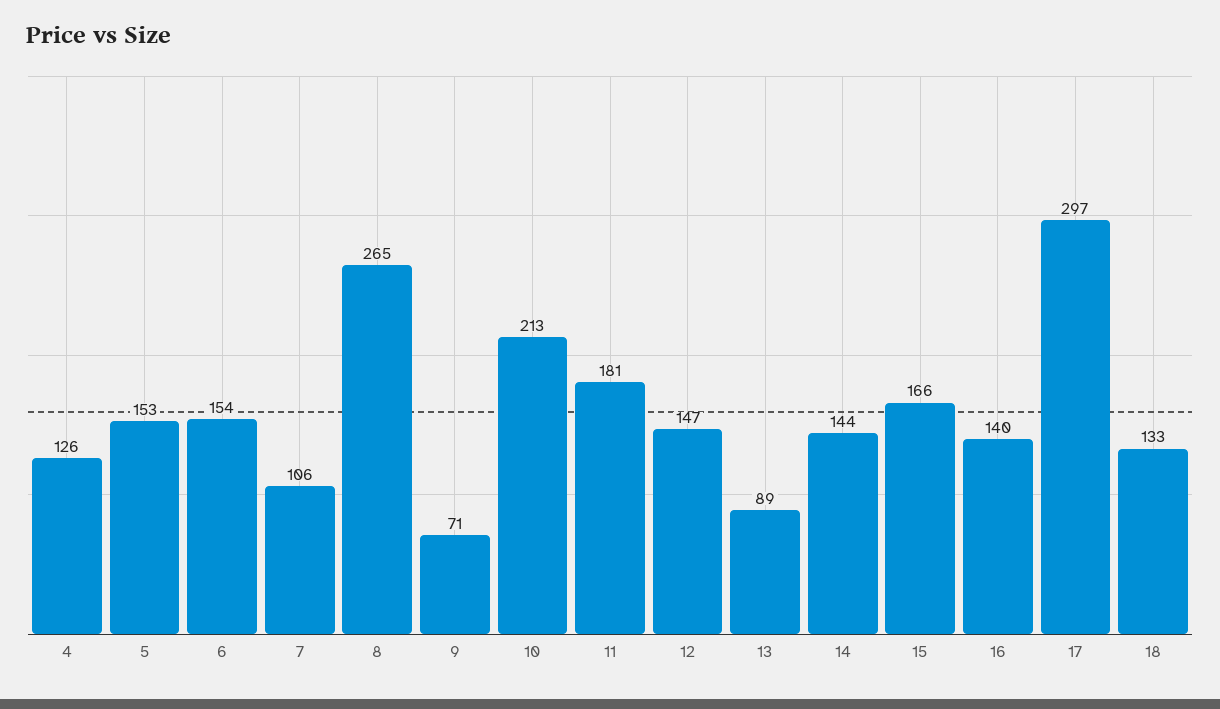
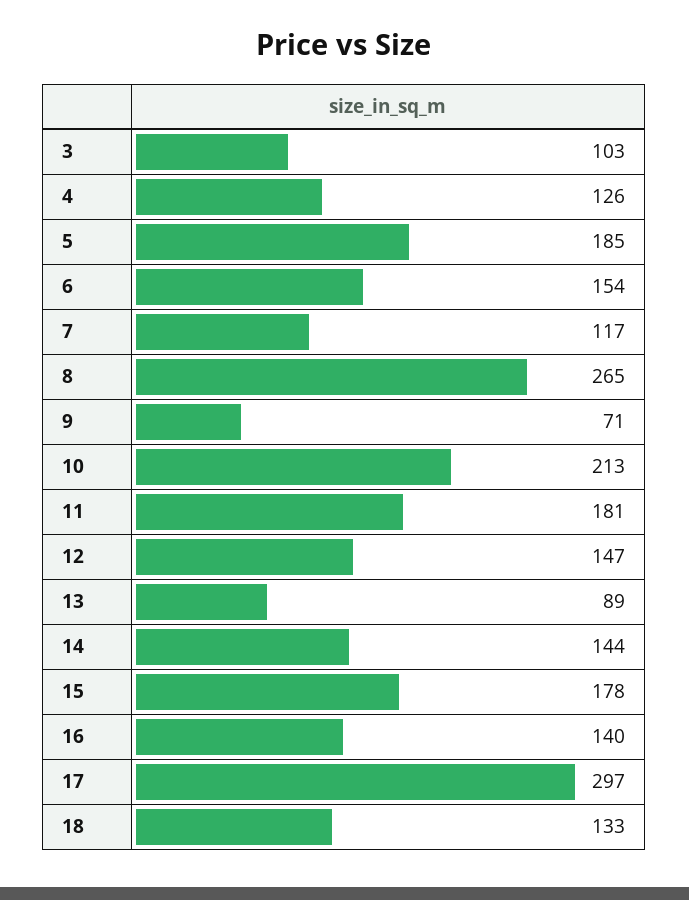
  {
    "4": 126,
-   "5": 153,
+   "5": 185,
    "6": 154,
-   "7": 106,
+   "7": 117,
    "8": 265,
    "9": 71,
    "10": 213,
    "11": 181,
    "12": 147,
    "13": 89,
    "14": 144,
-   "15": 166,
+   "15": 178,
    "16": 140,
    "17": 297,
-   "18": 133
+   "18": 133,
+   "3": 103
  }

